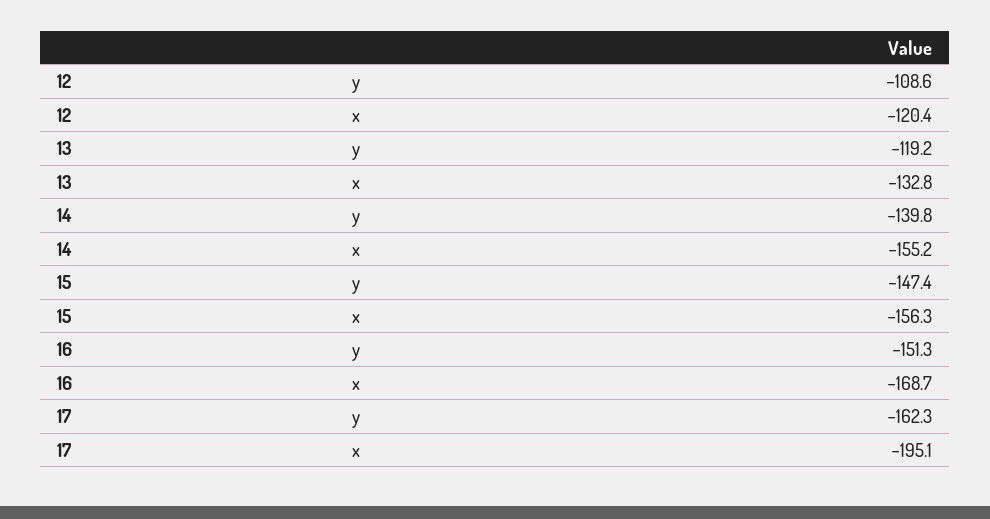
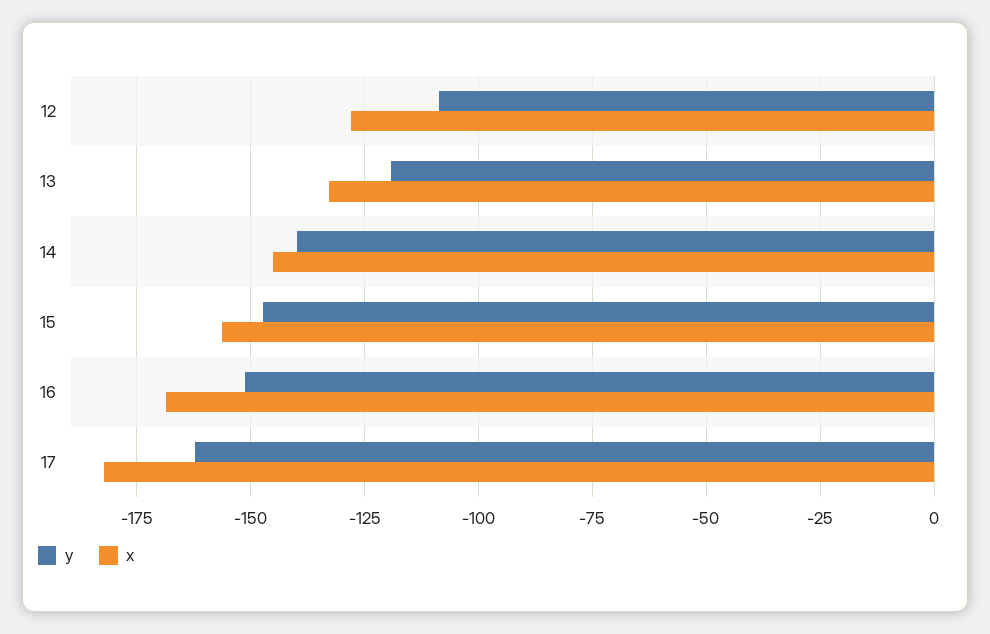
  {
    "y": {
      "12": -108.6,
      "13": -119.2,
      "14": -139.8,
      "15": -147.4,
      "16": -151.3,
      "17": -162.3
    },
    "x": {
-     "12": -120.4,
+     "12": -127.5,
      "13": -132.8,
-     "14": -155.2,
+     "14": -145,
      "15": -156.3,
      "16": -168.7,
-     "17": -195.1
+     "17": -182.5
    }
  }

